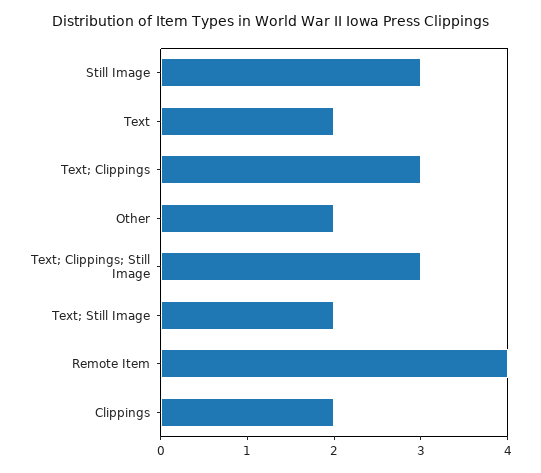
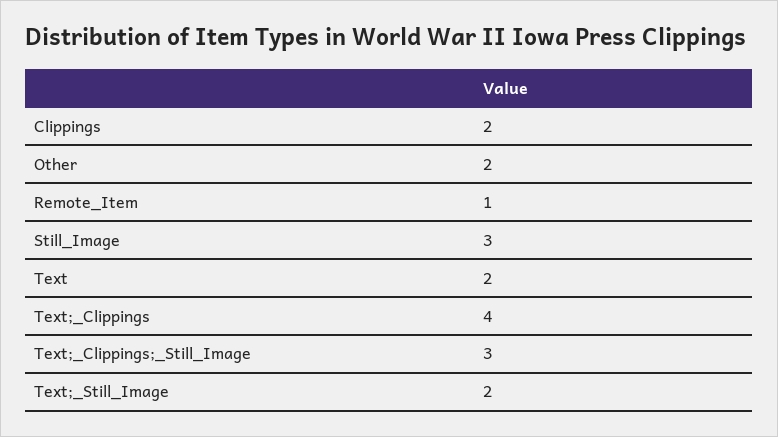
  {
    "Still Image": 3,
    "Text": 2,
-   "Text; Clippings": 3,
+   "Text; Clippings": 4,
    "Other": 2,
    "Text; Clippings; Still Image": 3,
    "Text; Still Image": 2,
-   "Remote Item": 4,
+   "Remote Item": 1,
    "Clippings": 2
  }

